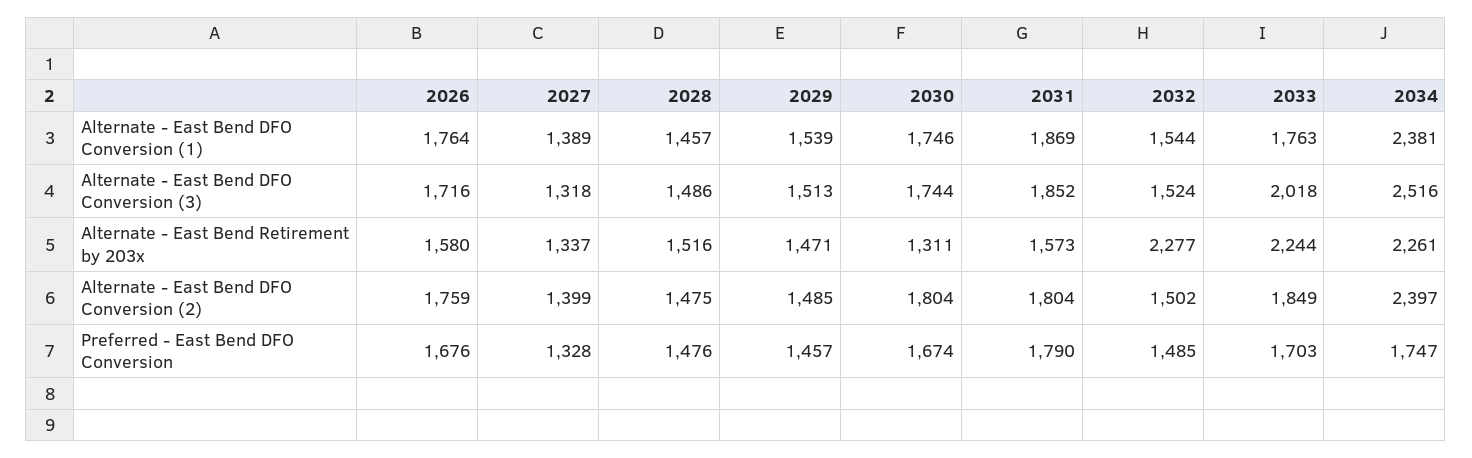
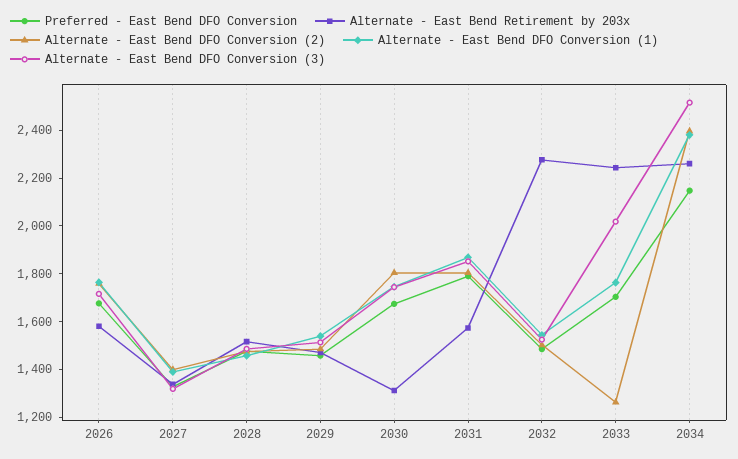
  {
    "Alternate - East Bend DFO Conversion (1)": {
      "2026": 1764,
      "2027": 1389,
      "2028": 1457,
      "2029": 1539,
      "2030": 1746,
      "2031": 1869,
      "2032": 1544,
      "2033": 1763,
      "2034": 2381
    },
    "Alternate - East Bend DFO Conversion (3)": {
      "2026": 1716,
      "2027": 1318,
      "2028": 1486,
      "2029": 1513,
      "2030": 1744,
      "2031": 1852,
      "2032": 1524,
      "2033": 2018,
      "2034": 2516
    },
    "Alternate - East Bend Retirement by 203x": {
      "2026": 1580,
      "2027": 1337,
      "2028": 1516,
      "2029": 1471,
      "2030": 1311,
      "2031": 1573,
      "2032": 2277,
      "2033": 2244,
      "2034": 2261
    },
    "Alternate - East Bend DFO Conversion (2)": {
      "2026": 1759,
      "2027": 1399,
      "2028": 1475,
      "2029": 1485,
      "2030": 1804,
      "2031": 1804,
      "2032": 1502,
-     "2033": 1849,
+     "2033": 1250,
      "2034": 2397
    },
    "Preferred - East Bend DFO Conversion": {
      "2026": 1676,
      "2027": 1328,
      "2028": 1476,
      "2029": 1457,
      "2030": 1674,
      "2031": 1790,
      "2032": 1485,
      "2033": 1703,
-     "2034": 1747
+     "2034": 2150
    }
  }

